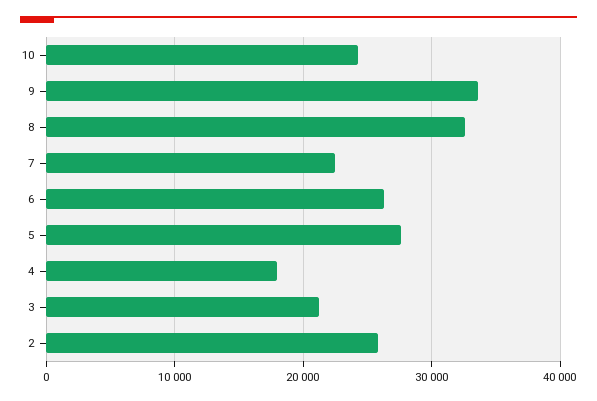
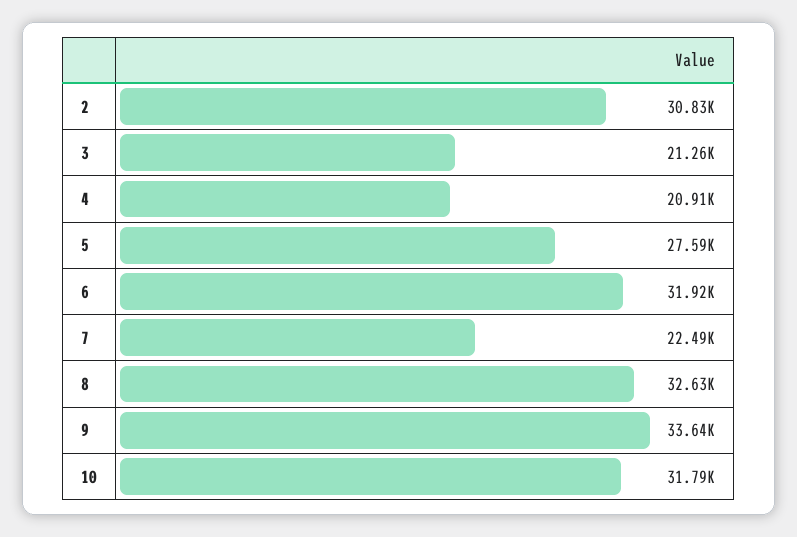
  {
-   "10": 24000,
+   "10": 31790,
    "9": 33640,
    "8": 32630,
    "7": 22490,
-   "6": 26000,
+   "6": 31920,
    "5": 27590,
-   "4": 18000,
+   "4": 20910,
    "3": 21260,
-   "2": 26000
+   "2": 30830
  }

